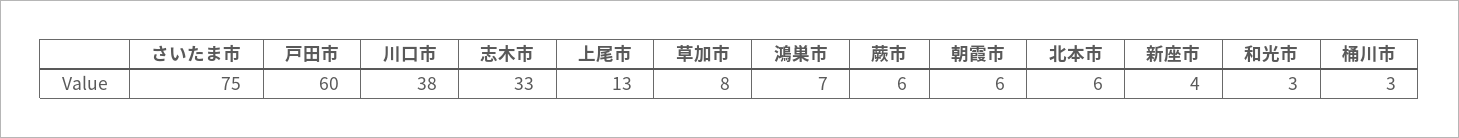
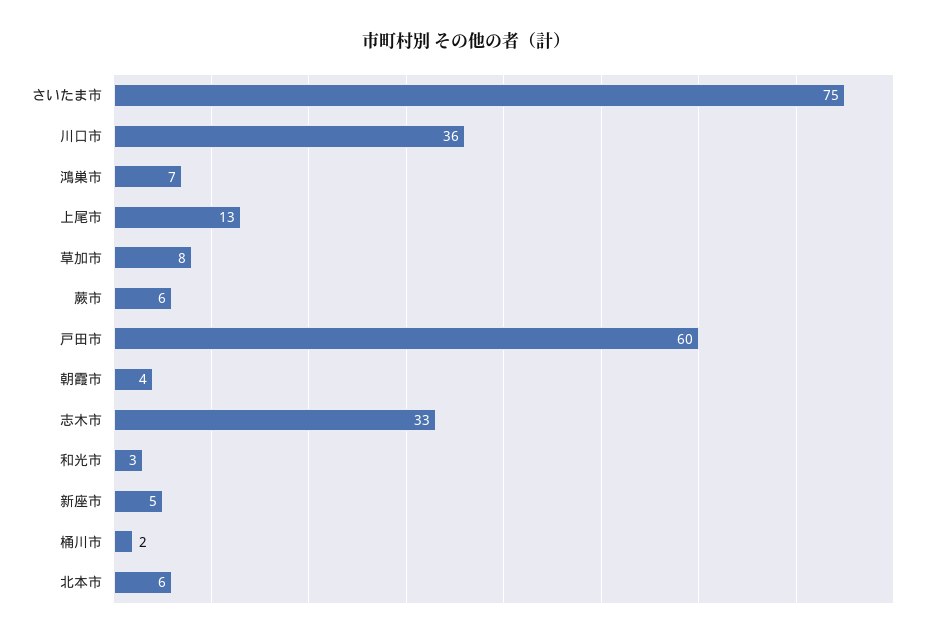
  {
    "さいたま市": 75,
    "戸田市": 60,
-   "川口市": 38,
+   "川口市": 36,
    "志木市": 33,
    "上尾市": 13,
    "草加市": 8,
    "鴻巣市": 7,
    "蕨市": 6,
-   "朝霞市": 6,
+   "朝霞市": 4,
    "北本市": 6,
-   "新座市": 4,
+   "新座市": 5,
    "和光市": 3,
-   "桶川市": 3
+   "桶川市": 2
  }

